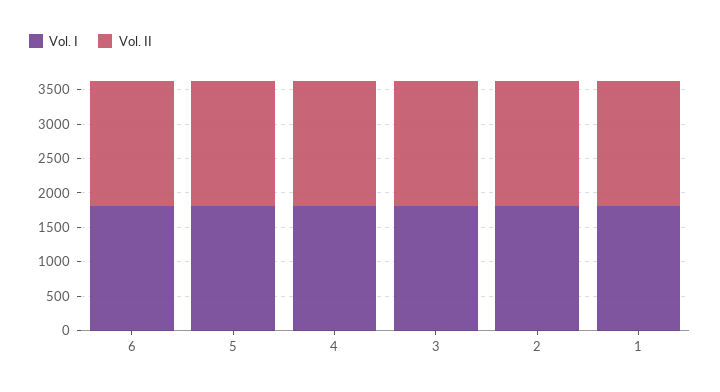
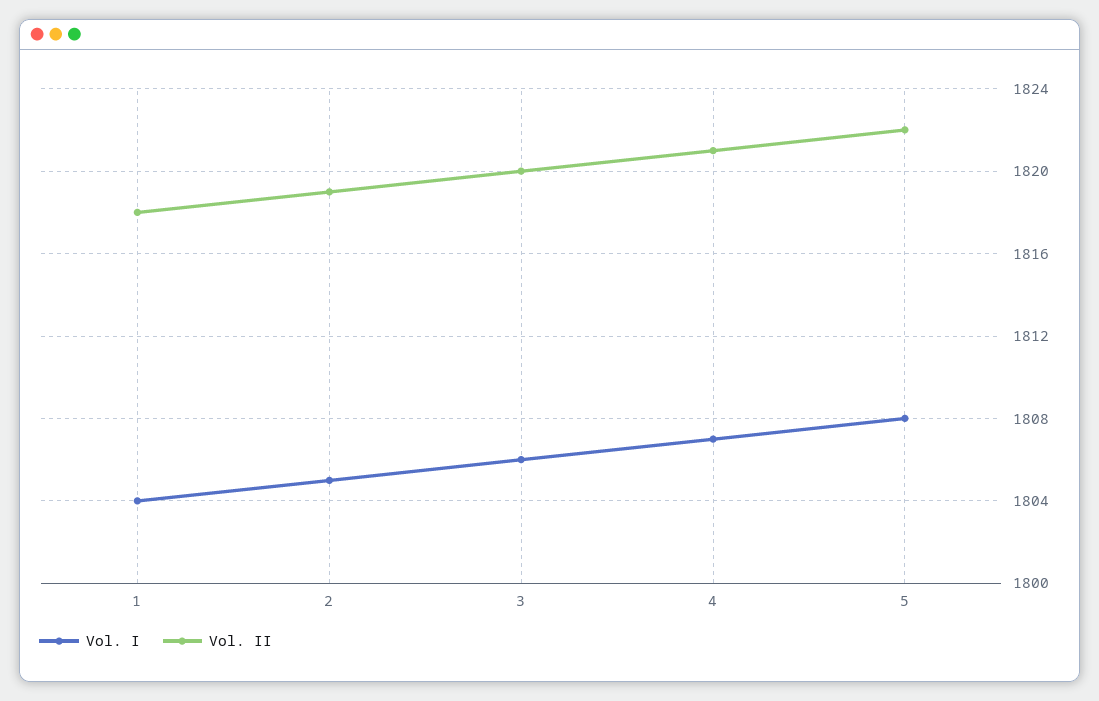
  {
    "Vol. I": {
-     "6": 1750,
      "5": 1808,
      "4": 1807,
      "3": 1806,
      "2": 1805,
      "1": 1804
    },
    "Vol. II": {
-     "6": 1750,
      "5": 1822,
      "4": 1821,
      "3": 1820,
      "2": 1819,
      "1": 1818
    }
  }

